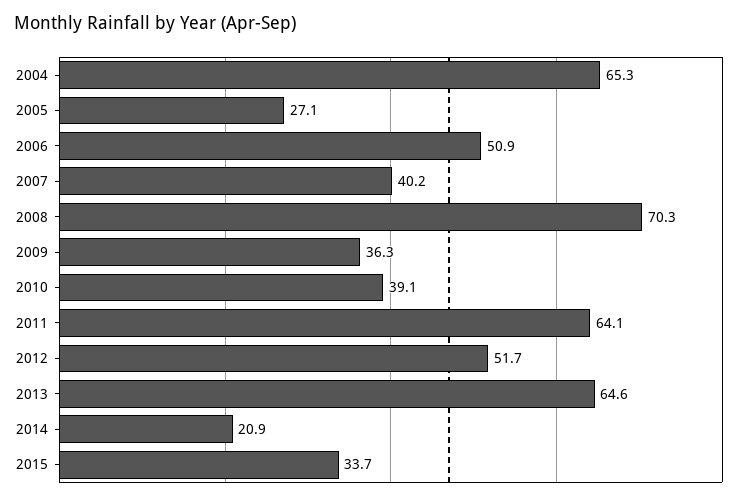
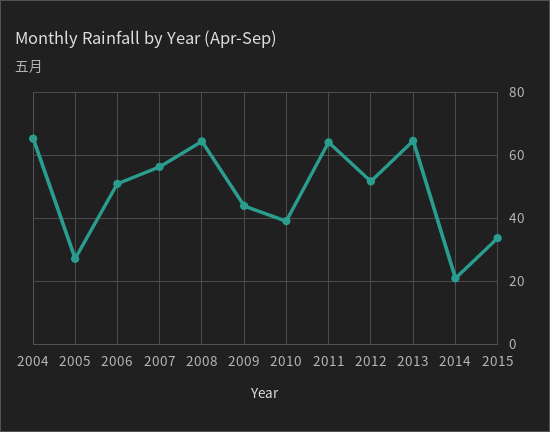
  {
    "2004": 65.3,
    "2005": 27.1,
    "2006": 50.9,
-   "2007": 40.2,
+   "2007": 56,
-   "2008": 70.3,
+   "2008": 64,
-   "2009": 36.3,
+   "2009": 44,
    "2010": 39.1,
    "2011": 64.1,
    "2012": 51.7,
    "2013": 64.6,
    "2014": 20.9,
    "2015": 33.7
  }

